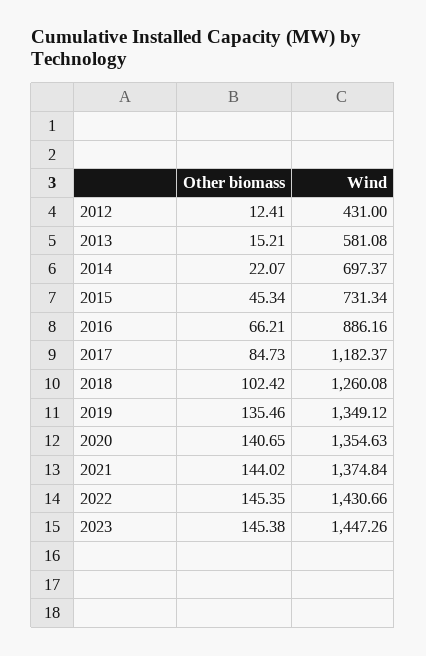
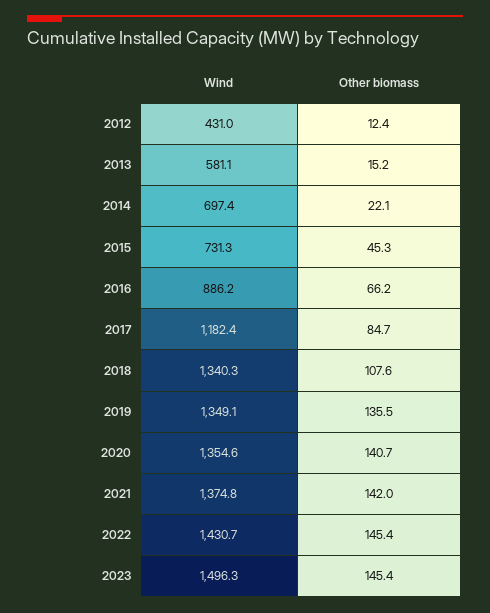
  {
    "Other biomass": {
      "2012": 12.41,
      "2013": 15.21,
      "2014": 22.07,
      "2015": 45.34,
      "2016": 66.21,
      "2017": 84.73,
-     "2018": 102.42,
+     "2018": 107.6,
      "2019": 135.46,
      "2020": 140.65,
-     "2021": 144.02,
+     "2021": 142,
      "2022": 145.35,
      "2023": 145.38
    },
    "Wind": {
      "2012": 431,
      "2013": 581.08,
      "2014": 697.37,
      "2015": 731.34,
      "2016": 886.16,
      "2017": 1182.37,
-     "2018": 1260.08,
+     "2018": 1340.3,
      "2019": 1349.12,
      "2020": 1354.63,
      "2021": 1374.84,
      "2022": 1430.66,
-     "2023": 1447.26
+     "2023": 1496.3
    }
  }

